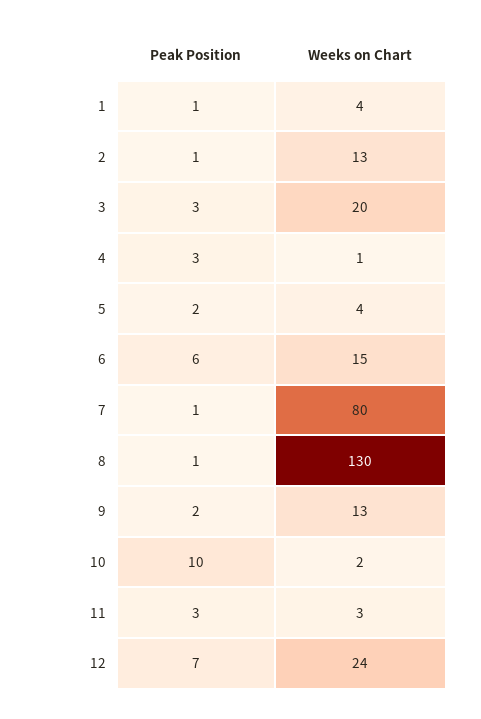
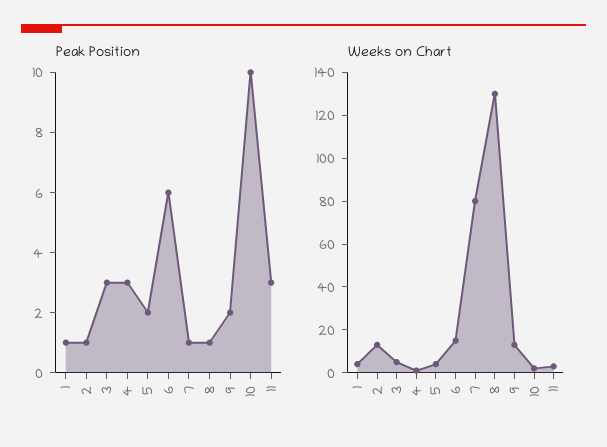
  {
    "Peak Position": {
      "1": 1,
      "2": 1,
      "3": 3,
      "4": 3,
      "5": 2,
      "6": 6,
      "7": 1,
      "8": 1,
      "9": 2,
      "10": 10,
-     "11": 3,
+     "11": 3
-     "12": 7
    },
    "Weeks on Chart": {
      "1": 4,
      "2": 13,
-     "3": 20,
+     "3": 5,
      "4": 1,
      "5": 4,
      "6": 15,
      "7": 80,
      "8": 130,
      "9": 13,
      "10": 2,
-     "11": 3,
+     "11": 3
-     "12": 24
    }
  }

